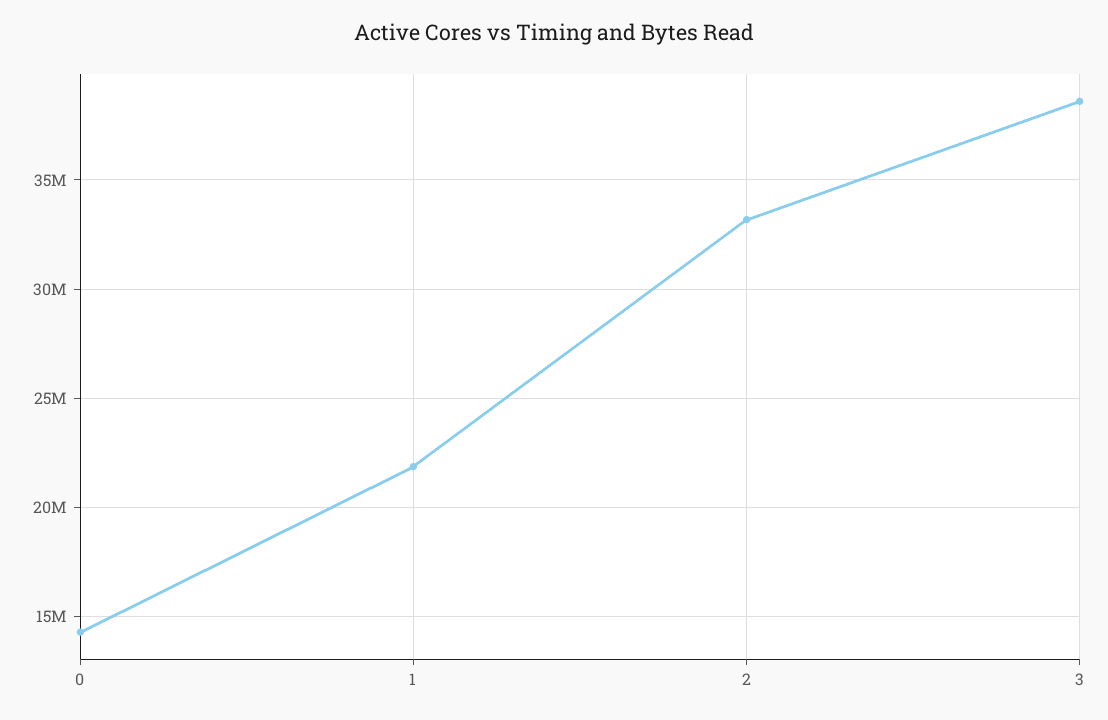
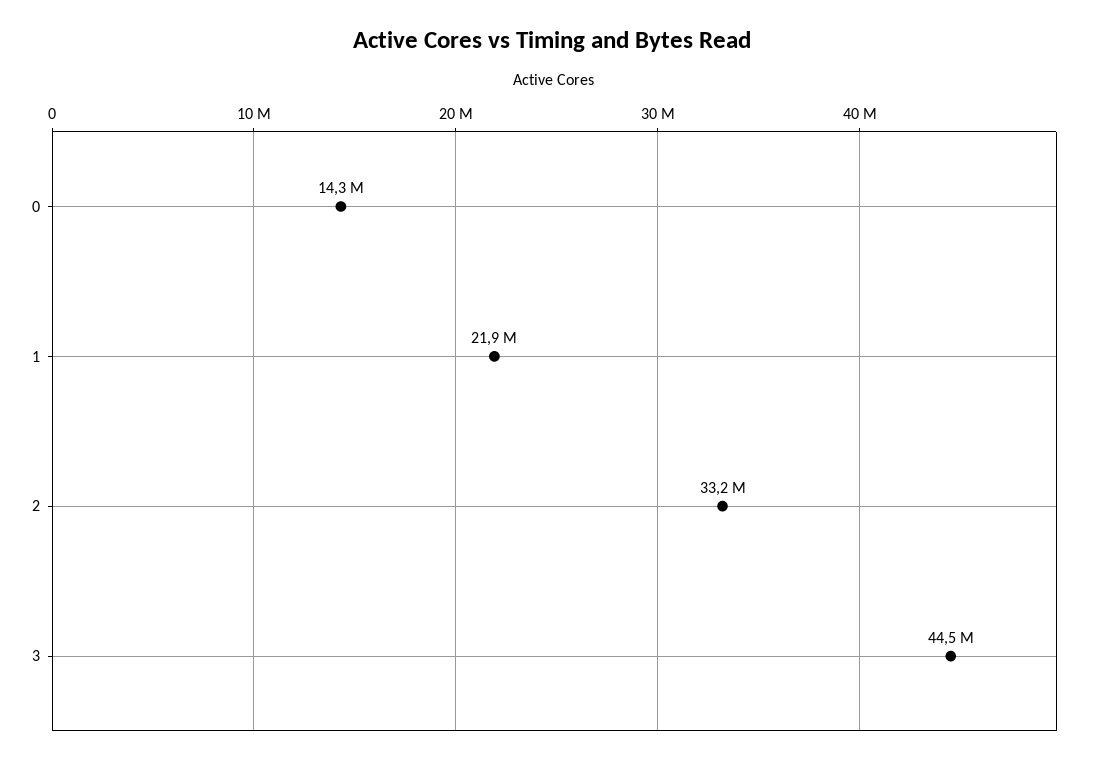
  {
    "0": 14300000,
    "1": 21900000,
    "2": 33200000,
-   "3": 38500000
+   "3": 44500000
  }

